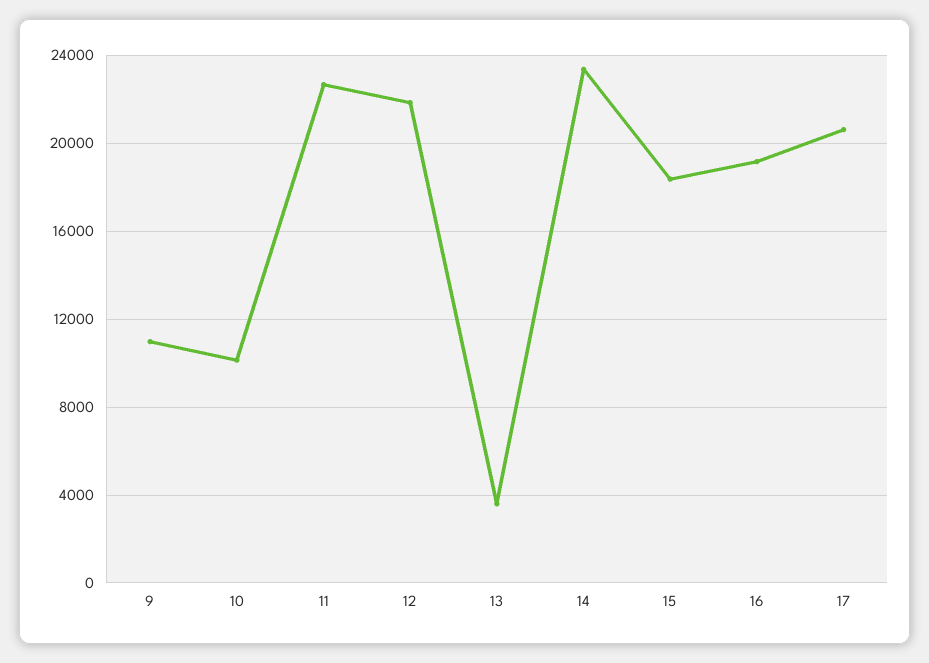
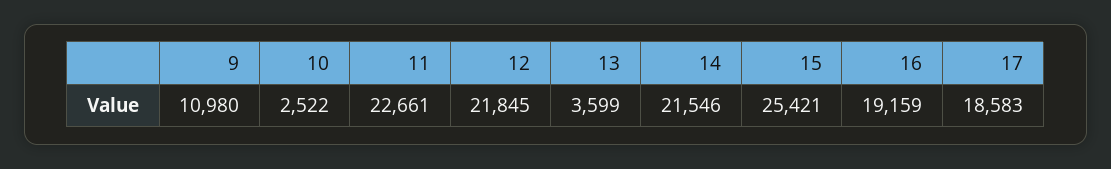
  {
    "9": 10980,
-   "10": 10000,
+   "10": 2522,
    "11": 22661,
    "12": 21845,
    "13": 3599,
-   "14": 23500,
+   "14": 21546,
-   "15": 18500,
+   "15": 25421,
    "16": 19159,
-   "17": 20500
+   "17": 18583
  }

